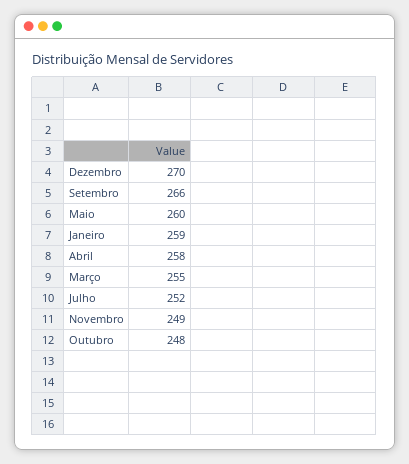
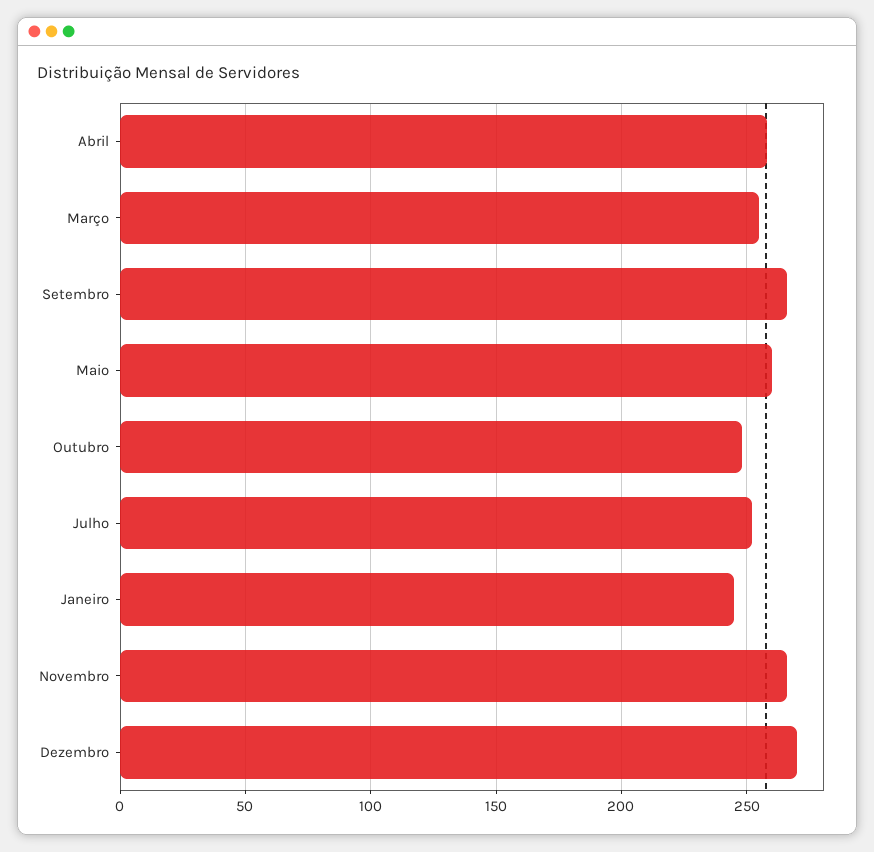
  {
    "Dezembro": 270,
    "Setembro": 266,
    "Maio": 260,
-   "Janeiro": 259,
+   "Janeiro": 245,
    "Abril": 258,
    "Março": 255,
    "Julho": 252,
-   "Novembro": 249,
+   "Novembro": 265,
    "Outubro": 248
  }

